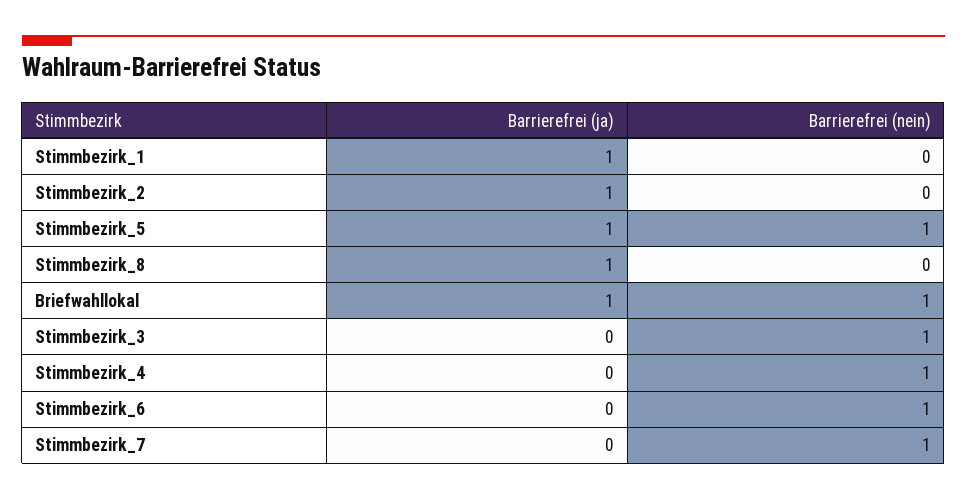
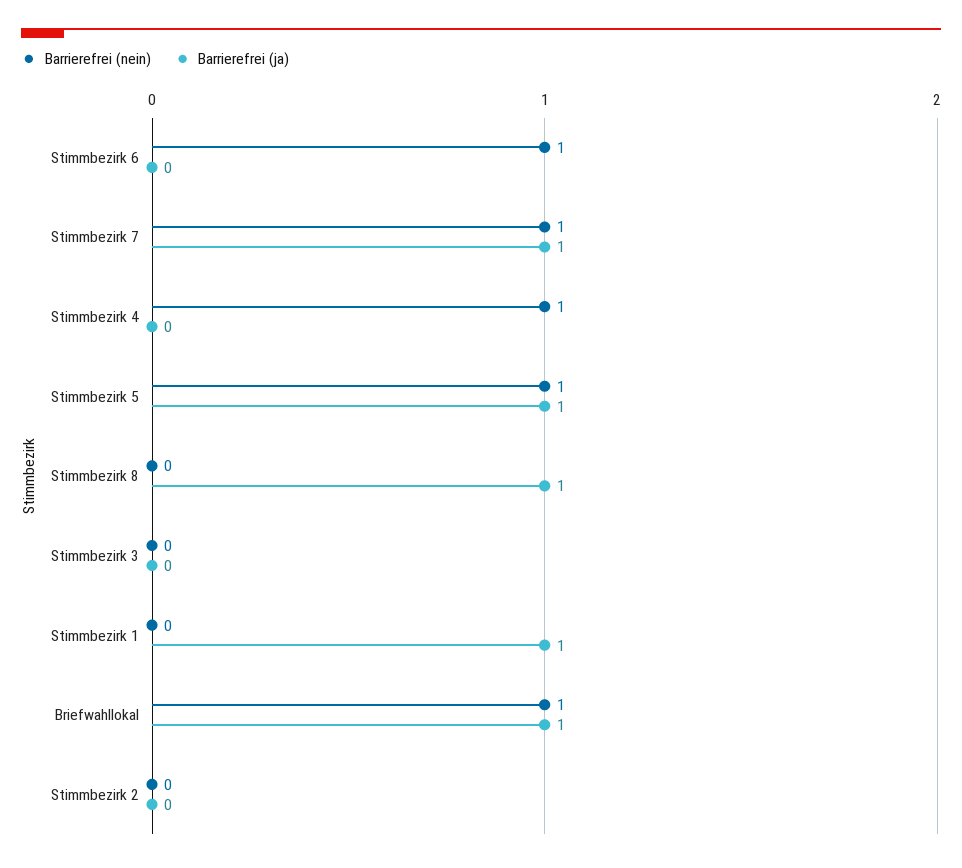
  {
    "Barrierefrei (ja)": {
      "Stimmbezirk_1": 1,
-     "Stimmbezirk_2": 1,
+     "Stimmbezirk_2": 0,
      "Stimmbezirk_5": 1,
      "Stimmbezirk_8": 1,
      "Briefwahllokal": 1,
      "Stimmbezirk_3": 0,
      "Stimmbezirk_4": 0,
      "Stimmbezirk_6": 0,
-     "Stimmbezirk_7": 0
+     "Stimmbezirk_7": 1
    },
    "Barrierefrei (nein)": {
      "Stimmbezirk_1": 0,
      "Stimmbezirk_2": 0,
      "Stimmbezirk_5": 1,
      "Stimmbezirk_8": 0,
      "Briefwahllokal": 1,
-     "Stimmbezirk_3": 1,
+     "Stimmbezirk_3": 0,
      "Stimmbezirk_4": 1,
      "Stimmbezirk_6": 1,
      "Stimmbezirk_7": 1
    }
  }

